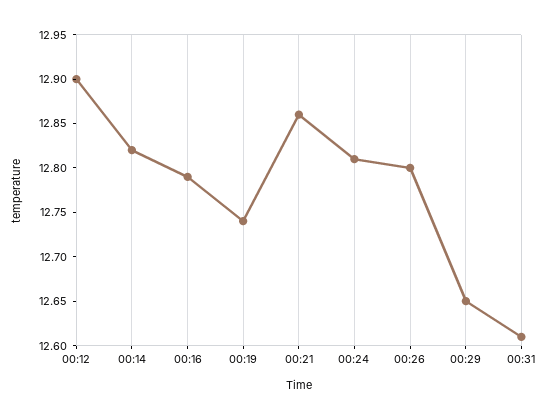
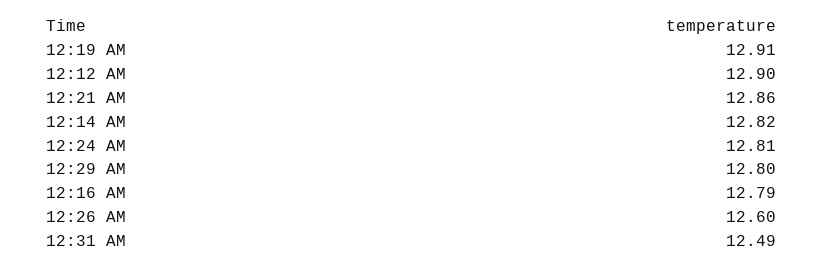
  {
    "00:12": 12.9,
    "00:14": 12.82,
    "00:16": 12.79,
-   "00:19": 12.74,
+   "00:19": 12.91,
    "00:21": 12.86,
    "00:24": 12.81,
-   "00:26": 12.8,
+   "00:26": 12.6,
-   "00:29": 12.65,
+   "00:29": 12.8,
-   "00:31": 12.61
+   "00:31": 12.49
  }

